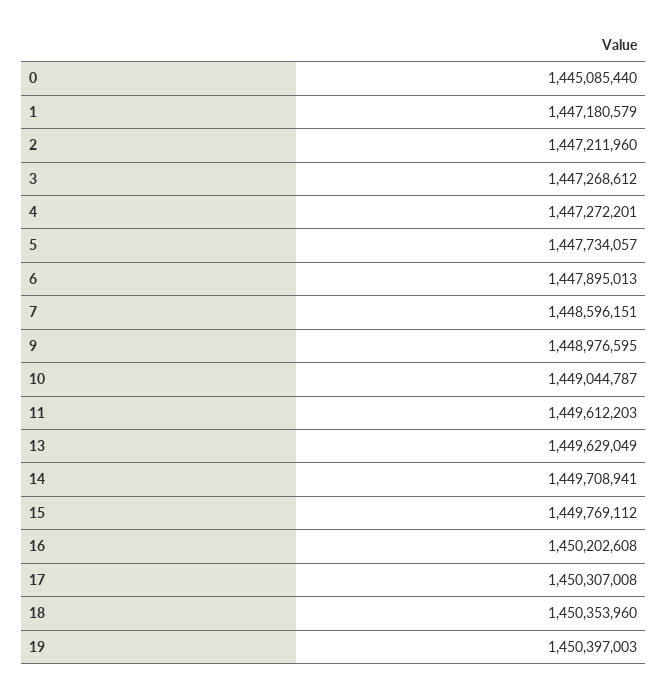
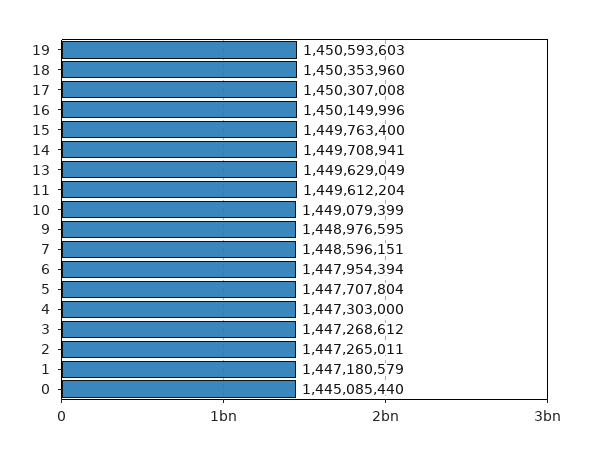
  {
    "0": 1445085440,
    "1": 1447180579,
-   "2": 1447211960,
+   "2": 1447265011,
    "3": 1447268612,
-   "4": 1447272201,
+   "4": 1447303000,
-   "5": 1447734057,
+   "5": 1447707804,
-   "6": 1447895013,
+   "6": 1447954394,
    "7": 1448596151,
    "9": 1448976595,
-   "10": 1449044787,
+   "10": 1449079399,
-   "11": 1449612203,
+   "11": 1449612204,
    "13": 1449629049,
    "14": 1449708941,
-   "15": 1449769112,
+   "15": 1449763400,
-   "16": 1450202608,
+   "16": 1450149996,
    "17": 1450307008,
    "18": 1450353960,
-   "19": 1450397003
+   "19": 1450593603
  }

